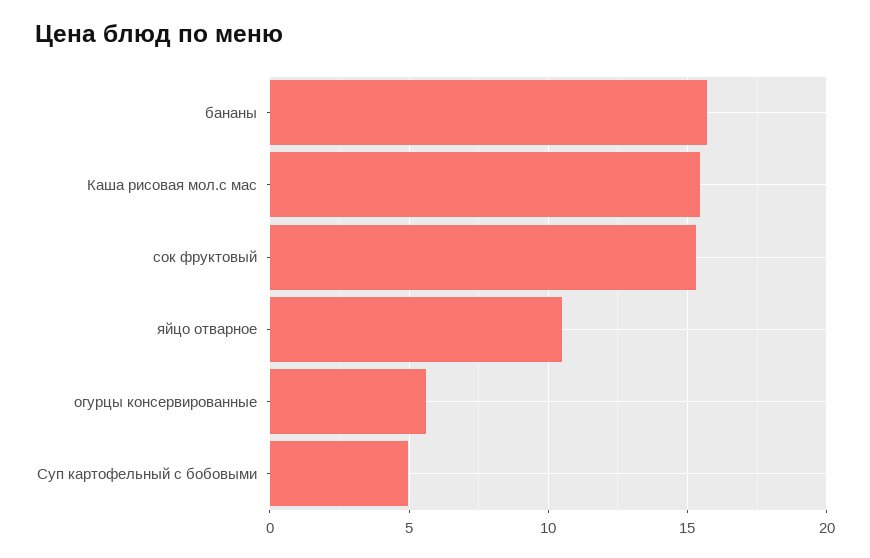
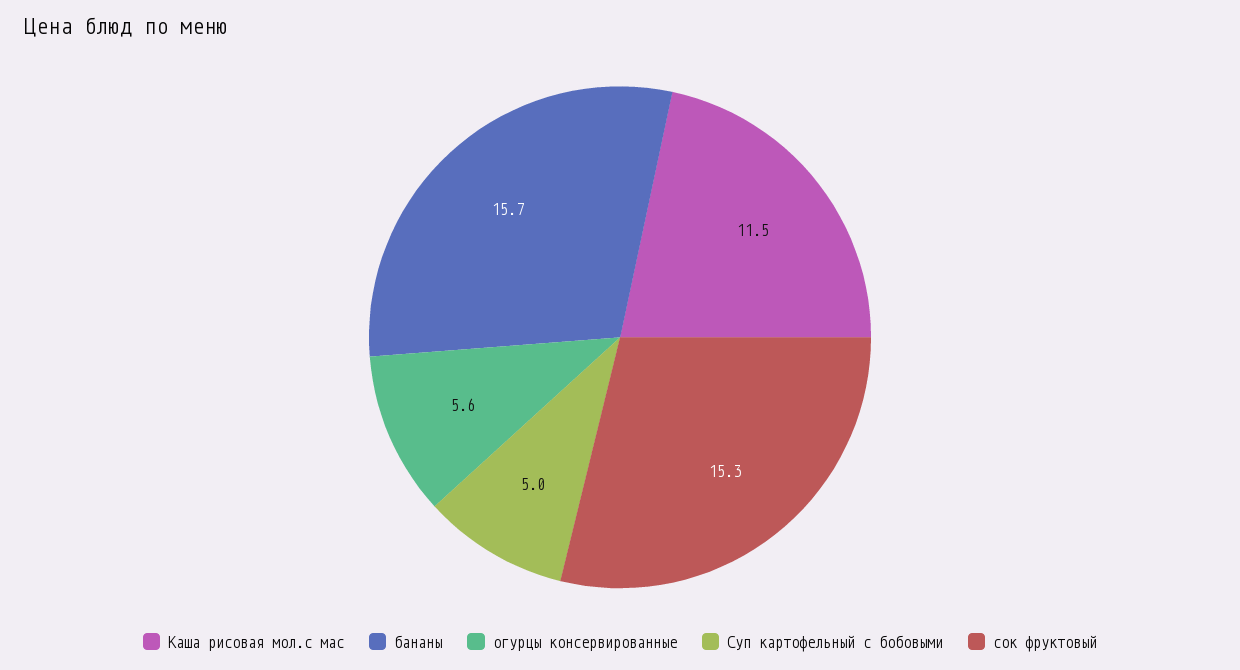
  {
    "бананы": 15.7,
-   "Каша рисовая мол.с мас": 15.5,
+   "Каша рисовая мол.с мас": 11.5,
    "сок фруктовый": 15.3,
-   "яйцо отварное": 10.5,
    "огурцы консервированные": 5.6,
    "Суп картофельный с бобовыми": 5
  }

